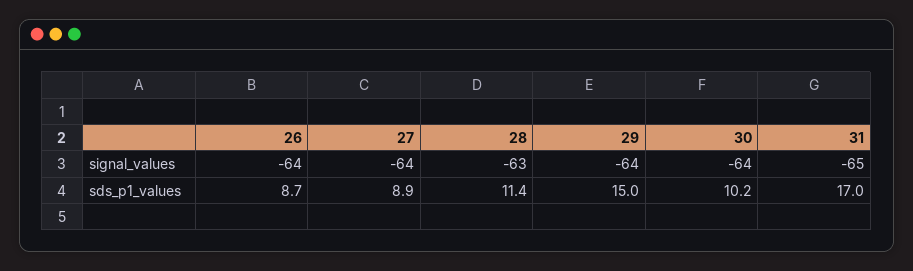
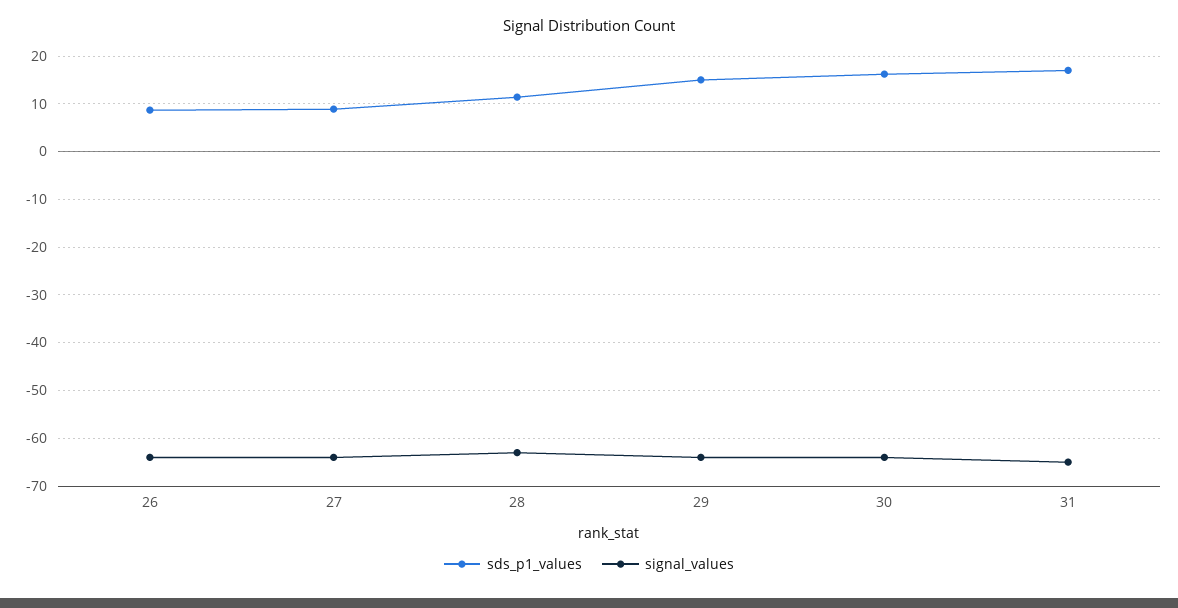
  {
    "signal_values": {
      "26": -64,
      "27": -64,
      "28": -63,
      "29": -64,
      "30": -64,
      "31": -65
    },
    "sds_p1_values": {
      "26": 8.7,
      "27": 8.9,
      "28": 11.4,
      "29": 15,
-     "30": 10.2,
+     "30": 16,
      "31": 17
    }
  }

